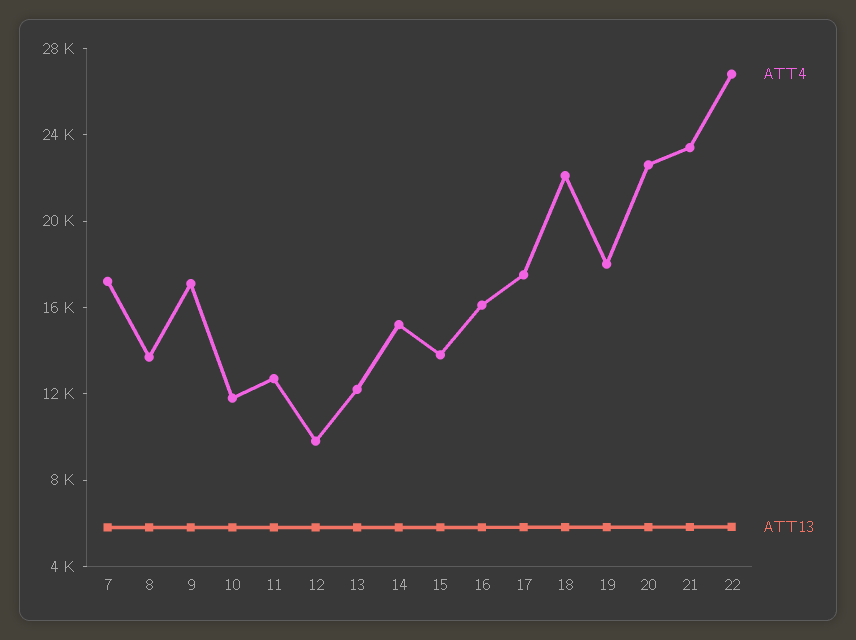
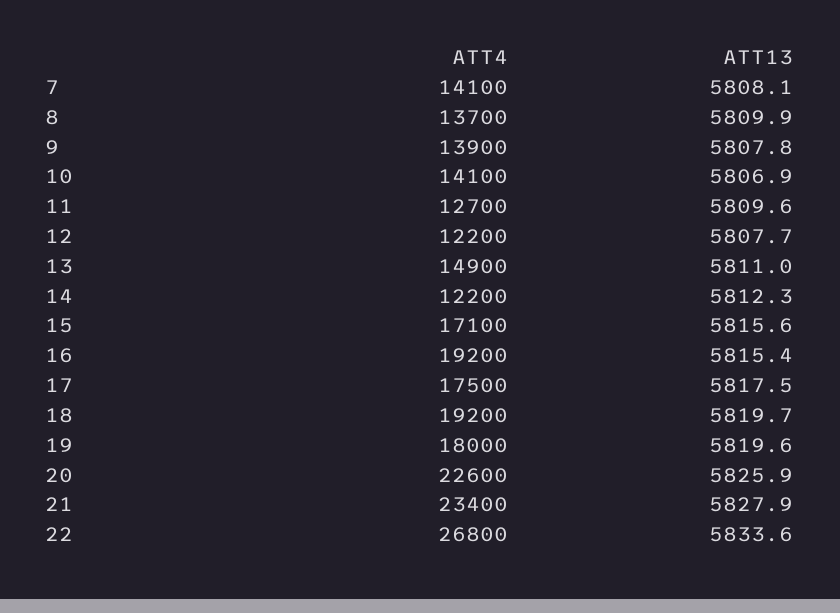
  {
    "ATT4": {
-     "7": 17000,
+     "7": 14100,
      "8": 13700,
-     "9": 17000,
+     "9": 13900,
-     "10": 12000,
+     "10": 14100,
      "11": 12700,
-     "12": 10000,
+     "12": 12200,
-     "13": 12000,
+     "13": 14900,
-     "14": 15000,
+     "14": 12200,
-     "15": 14000,
+     "15": 17100,
-     "16": 16000,
+     "16": 19200,
      "17": 17500,
-     "18": 22000,
+     "18": 19200,
      "19": 18000,
      "20": 22600,
      "21": 23400,
      "22": 26800
    },
    "ATT13": {
      "7": 5808.1,
      "8": 5809.9,
      "9": 5807.8,
      "10": 5806.9,
      "11": 5809.6,
      "12": 5807.7,
      "13": 5811,
      "14": 5812.3,
      "15": 5815.6,
      "16": 5815.4,
      "17": 5817.5,
      "18": 5819.7,
      "19": 5819.6,
      "20": 5825.9,
      "21": 5827.9,
      "22": 5833.6
    }
  }

